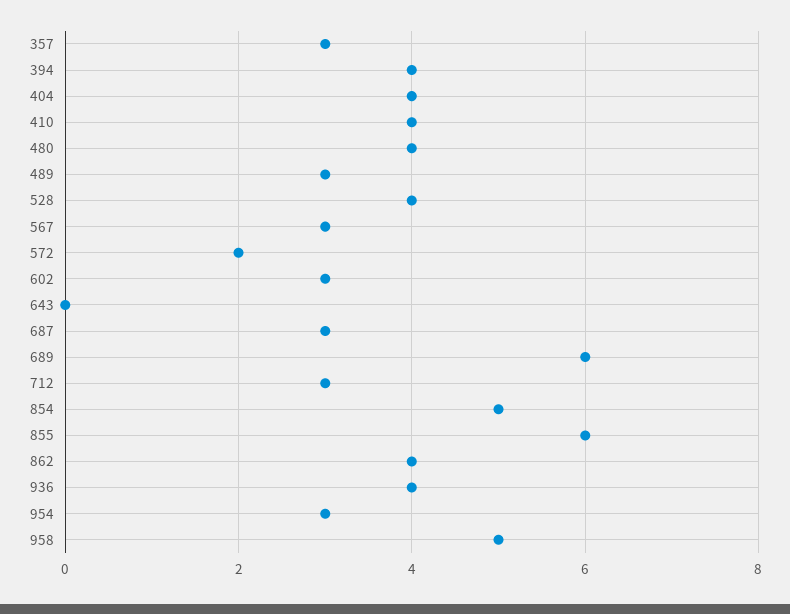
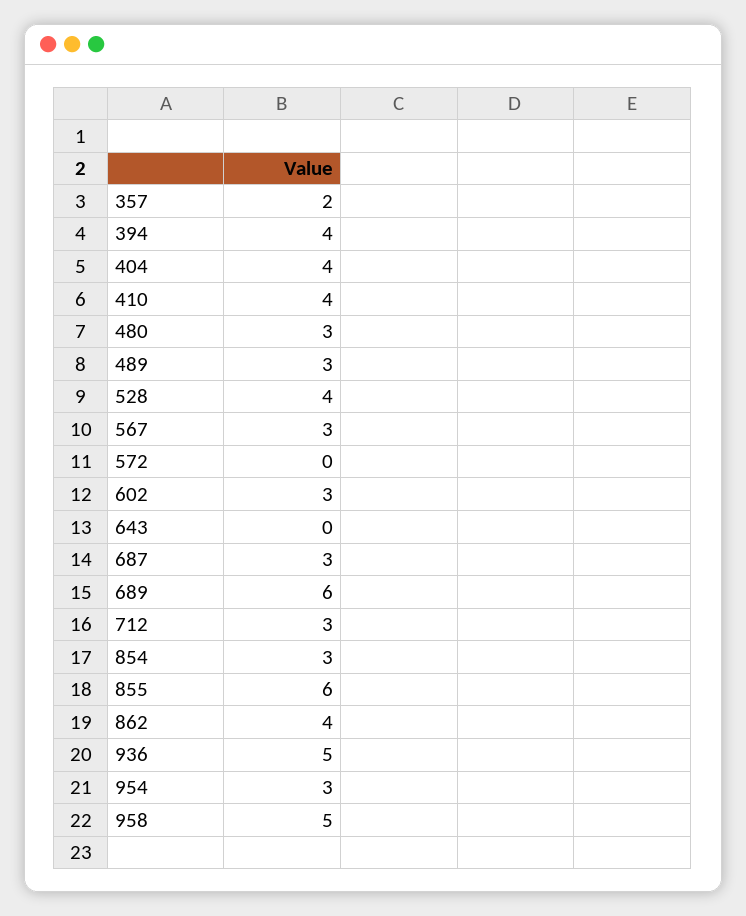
  {
-   "357": 3,
+   "357": 2,
    "394": 4,
    "404": 4,
    "410": 4,
-   "480": 4,
+   "480": 3,
    "489": 3,
    "528": 4,
    "567": 3,
-   "572": 2,
+   "572": 0,
    "602": 3,
    "643": 0,
    "687": 3,
    "689": 6,
    "712": 3,
-   "854": 5,
+   "854": 3,
    "855": 6,
    "862": 4,
-   "936": 4,
+   "936": 5,
    "954": 3,
    "958": 5
  }

